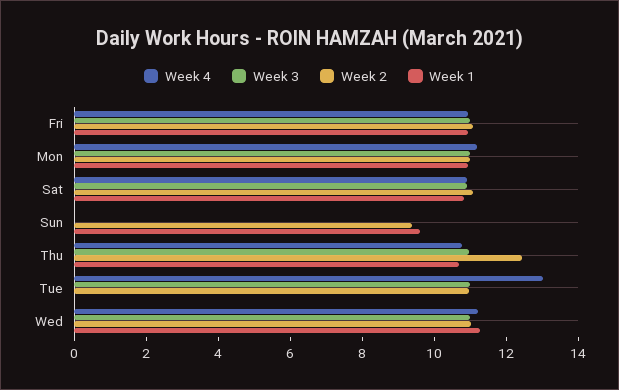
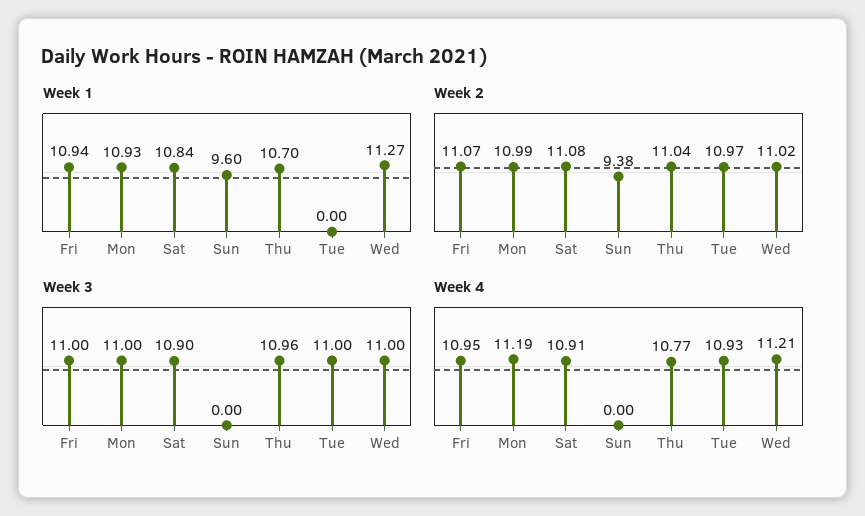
  {
    "Week 4": {
      "Fri": 10.95,
      "Mon": 11.19,
      "Sat": 10.91,
      "Sun": 0,
      "Thu": 10.77,
-     "Tue": 13,
+     "Tue": 10.93,
      "Wed": 11.21
    },
    "Week 3": {
      "Fri": 11,
      "Mon": 11,
      "Sat": 10.9,
      "Sun": 0,
      "Thu": 10.96,
      "Tue": 11,
      "Wed": 11
    },
    "Week 2": {
      "Fri": 11.07,
      "Mon": 10.99,
      "Sat": 11.08,
      "Sun": 9.38,
-     "Thu": 12.5,
+     "Thu": 11.04,
      "Tue": 10.97,
      "Wed": 11.02
    },
    "Week 1": {
      "Fri": 10.94,
      "Mon": 10.93,
      "Sat": 10.84,
      "Sun": 9.6,
      "Thu": 10.7,
      "Tue": 0,
      "Wed": 11.27
    }
  }

